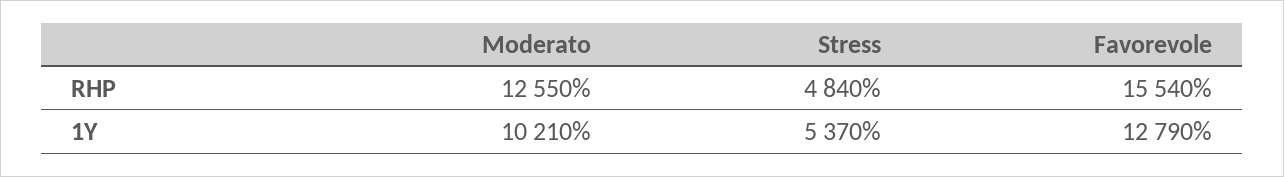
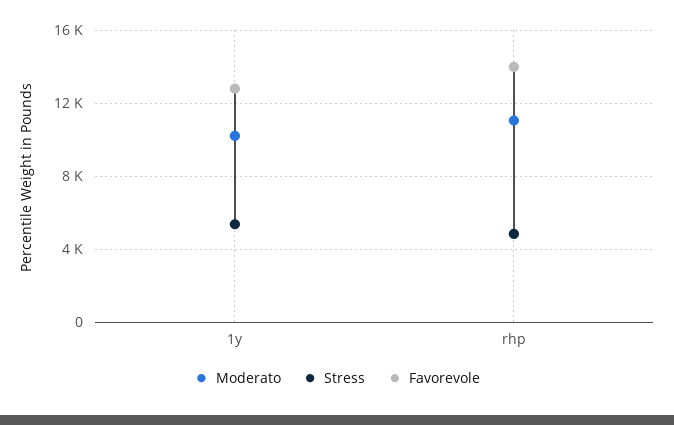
  {
    "Moderato": {
-     "RHP": 12550,
+     "RHP": 11000,
      "1Y": 10210
    },
    "Stress": {
      "RHP": 4840,
      "1Y": 5370
    },
    "Favorevole": {
-     "RHP": 15540,
+     "RHP": 14000,
      "1Y": 12790
    }
  }

